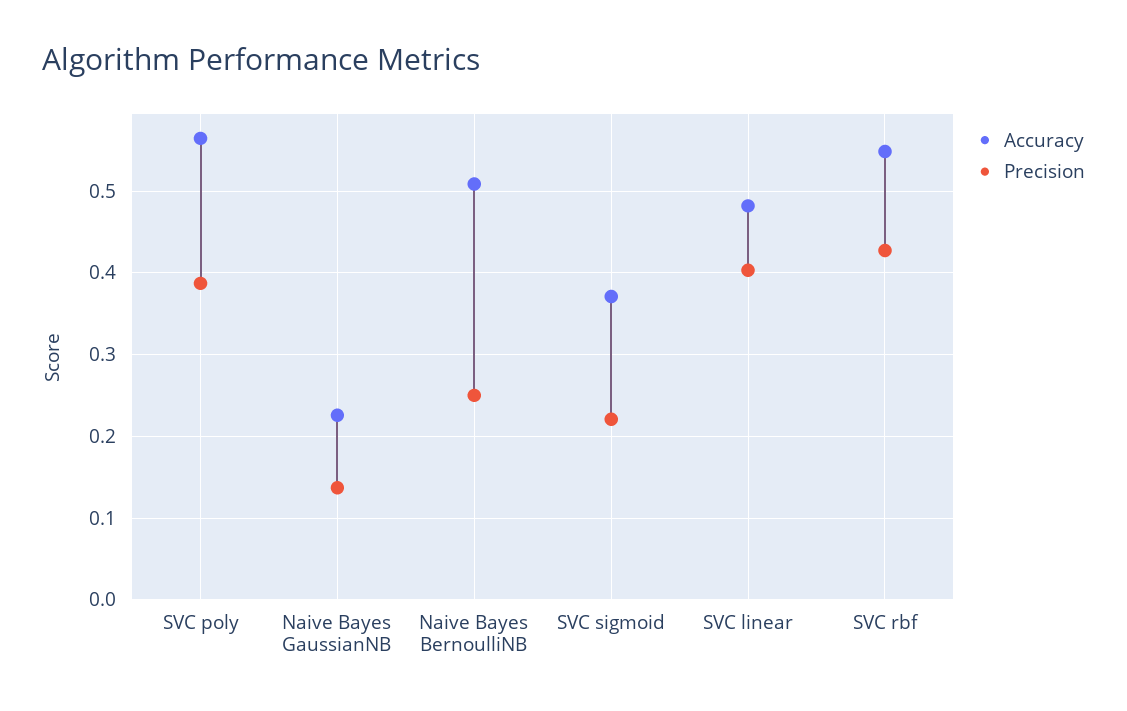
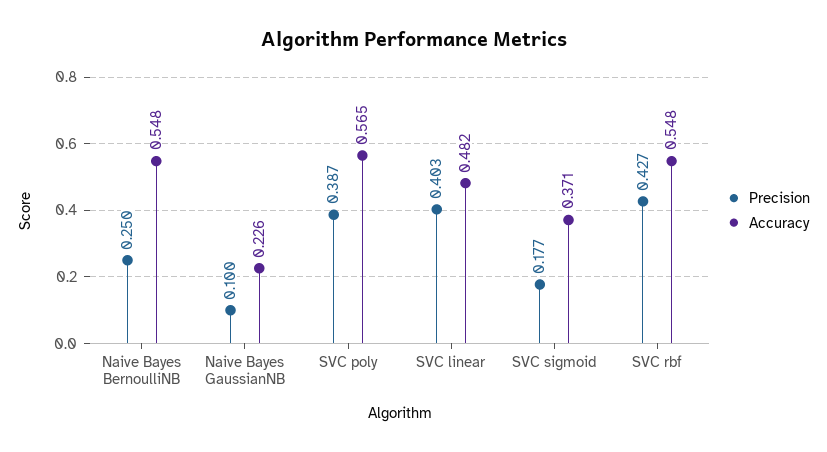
  {
    "Accuracy": {
      "SVC poly": 0.565,
      "Naive Bayes GaussianNB": 0.226,
-     "Naive Bayes BernoulliNB": 0.51,
+     "Naive Bayes BernoulliNB": 0.548,
      "SVC sigmoid": 0.371,
      "SVC linear": 0.482,
      "SVC rbf": 0.548
    },
    "Precision": {
      "SVC poly": 0.387,
-     "Naive Bayes GaussianNB": 0.14,
+     "Naive Bayes GaussianNB": 0.1,
      "Naive Bayes BernoulliNB": 0.25,
-     "SVC sigmoid": 0.22,
+     "SVC sigmoid": 0.177,
      "SVC linear": 0.403,
      "SVC rbf": 0.427
    }
  }

